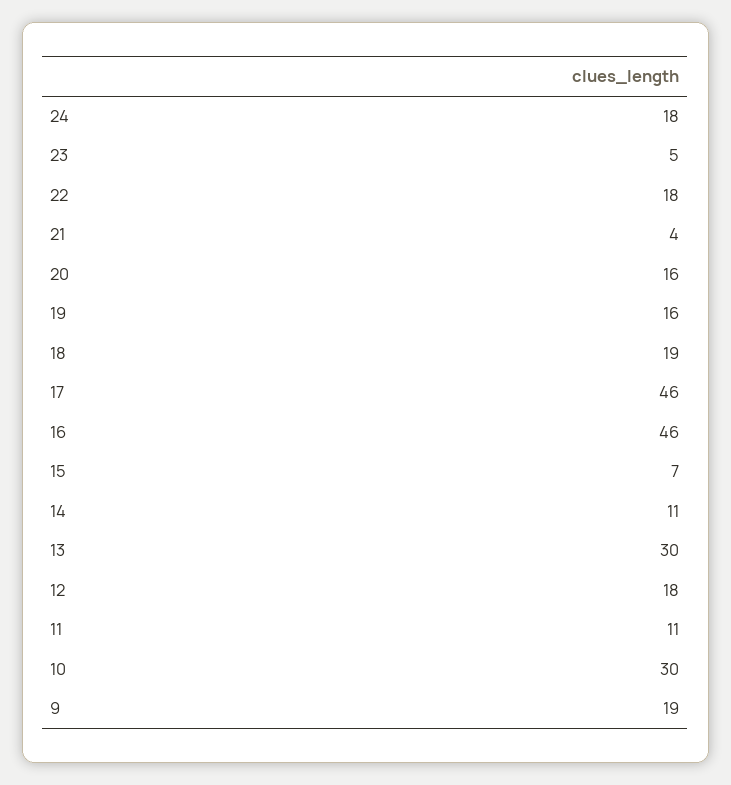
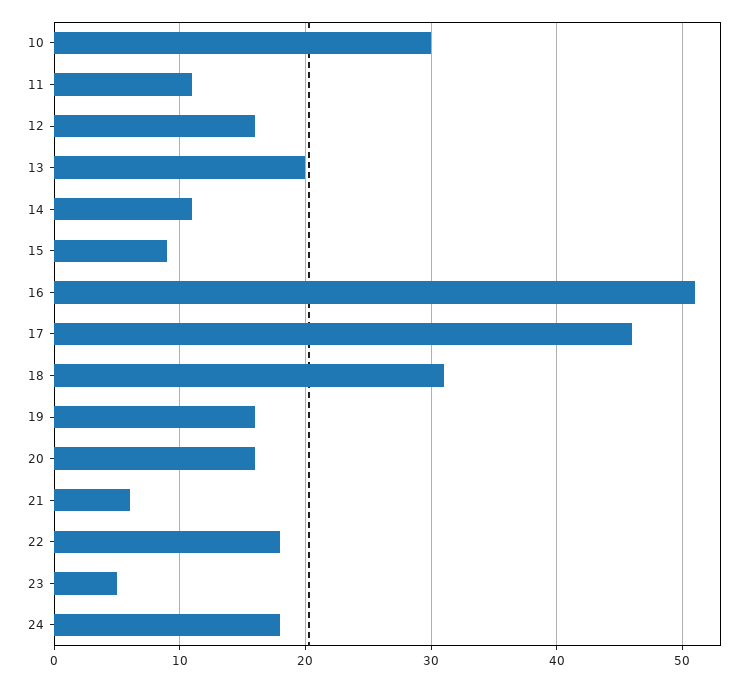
  {
    "24": 18,
    "23": 5,
    "22": 18,
-   "21": 4,
+   "21": 6,
    "20": 16,
    "19": 16,
-   "18": 19,
+   "18": 31,
    "17": 46,
-   "16": 46,
+   "16": 51,
-   "15": 7,
+   "15": 9,
    "14": 11,
-   "13": 30,
+   "13": 20,
-   "12": 18,
+   "12": 16,
    "11": 11,
-   "10": 30,
+   "10": 30
-   "9": 19
  }

